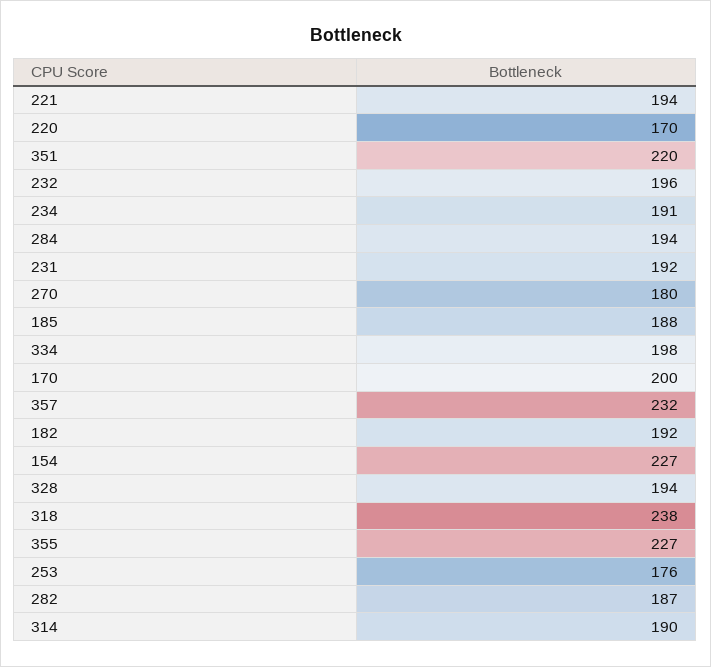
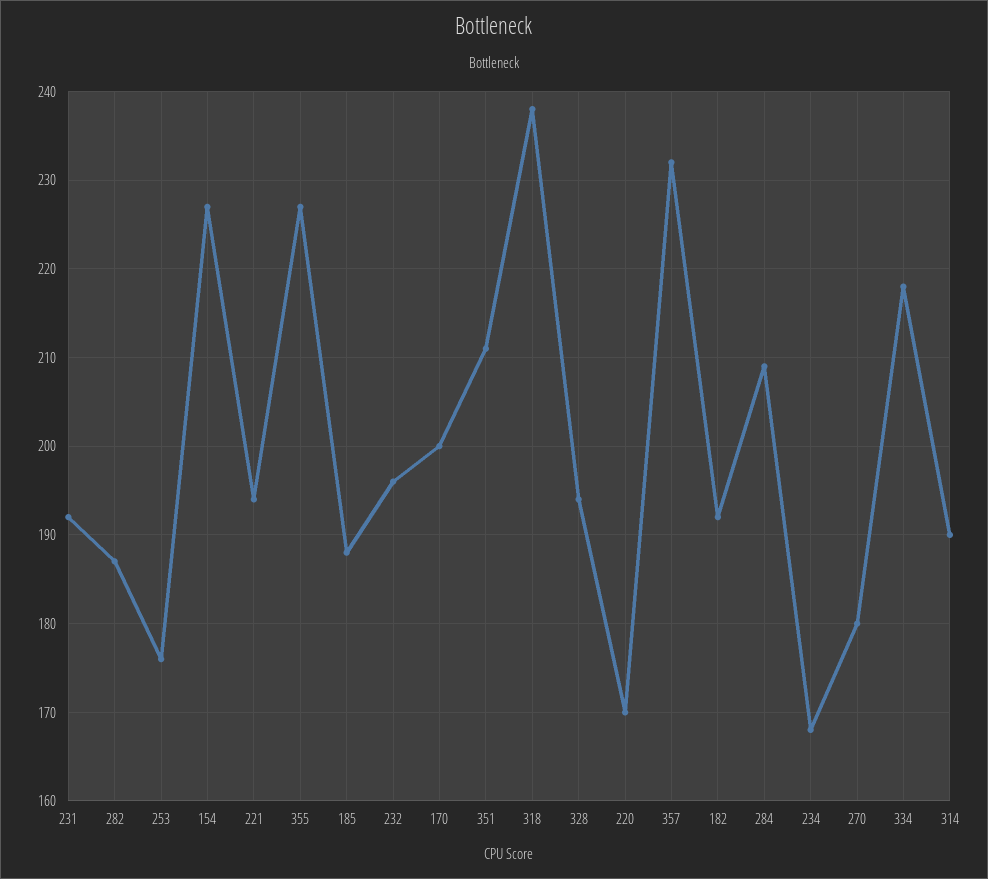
  {
    "221": 194,
    "220": 170,
-   "351": 220,
+   "351": 211,
    "232": 196,
-   "234": 191,
+   "234": 168,
-   "284": 194,
+   "284": 209,
    "231": 192,
    "270": 180,
    "185": 188,
-   "334": 198,
+   "334": 218,
    "170": 200,
    "357": 232,
    "182": 192,
    "154": 227,
    "328": 194,
    "318": 238,
    "355": 227,
    "253": 176,
    "282": 187,
    "314": 190
  }

